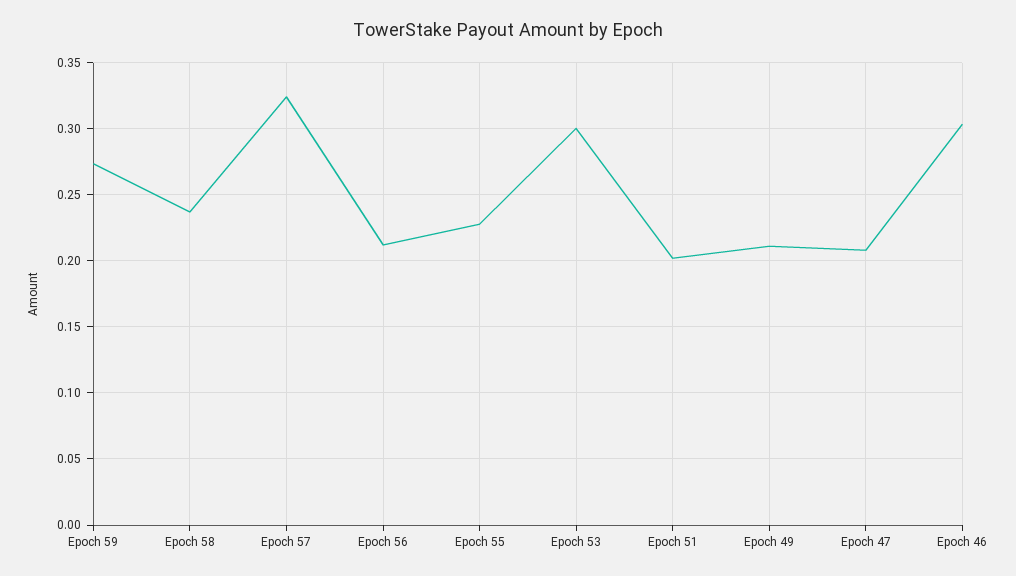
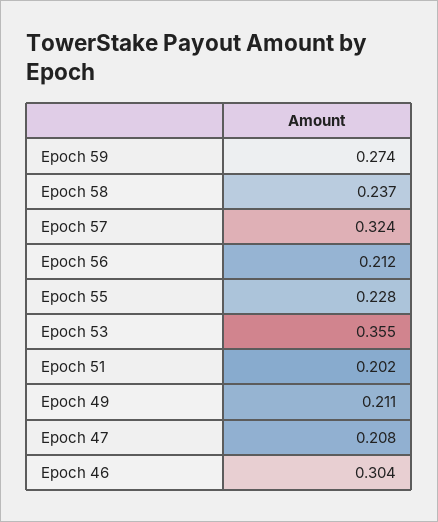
  {
    "Epoch 59": 0.274,
    "Epoch 58": 0.237,
    "Epoch 57": 0.324,
    "Epoch 56": 0.212,
    "Epoch 55": 0.228,
-   "Epoch 53": 0.3,
+   "Epoch 53": 0.355,
    "Epoch 51": 0.202,
    "Epoch 49": 0.211,
    "Epoch 47": 0.208,
    "Epoch 46": 0.304
  }

